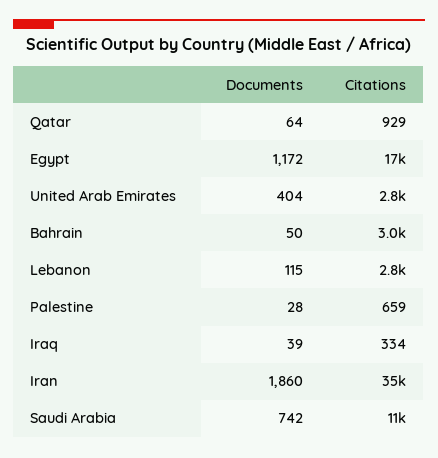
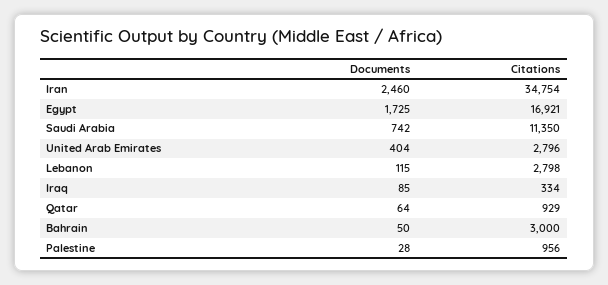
  {
    "Documents": {
      "Qatar": 64,
-     "Egypt": 1172,
+     "Egypt": 1725,
      "United Arab Emirates": 404,
      "Bahrain": 50,
      "Lebanon": 115,
      "Palestine": 28,
-     "Iraq": 39,
+     "Iraq": 85,
-     "Iran": 1860,
+     "Iran": 2460,
      "Saudi Arabia": 742
    },
    "Citations": {
      "Qatar": 929,
      "Egypt": 16921,
      "United Arab Emirates": 2796,
      "Bahrain": 3000,
      "Lebanon": 2798,
-     "Palestine": 659,
+     "Palestine": 956,
      "Iraq": 334,
      "Iran": 34754,
      "Saudi Arabia": 11350
    }
  }

